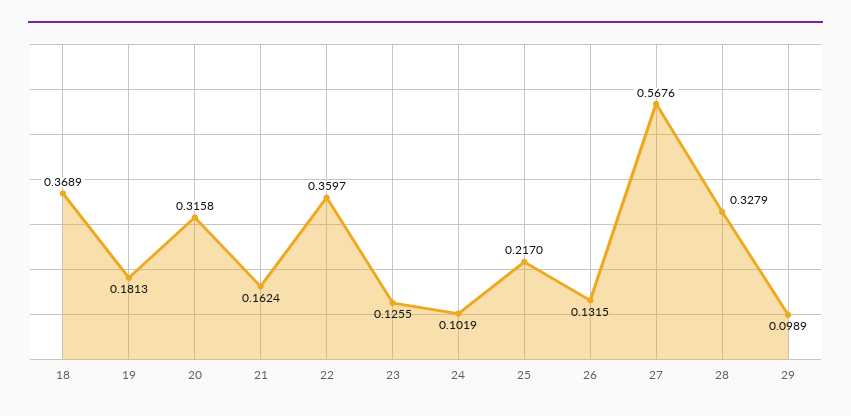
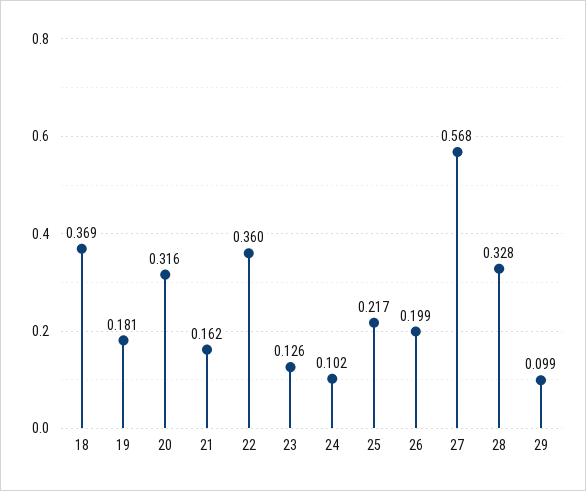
  {
    "18": 0.3689,
    "19": 0.1813,
    "20": 0.3158,
    "21": 0.1624,
    "22": 0.3597,
    "23": 0.1255,
    "24": 0.1019,
    "25": 0.217,
-   "26": 0.1315,
+   "26": 0.199,
    "27": 0.5676,
    "28": 0.3279,
    "29": 0.0989
  }

